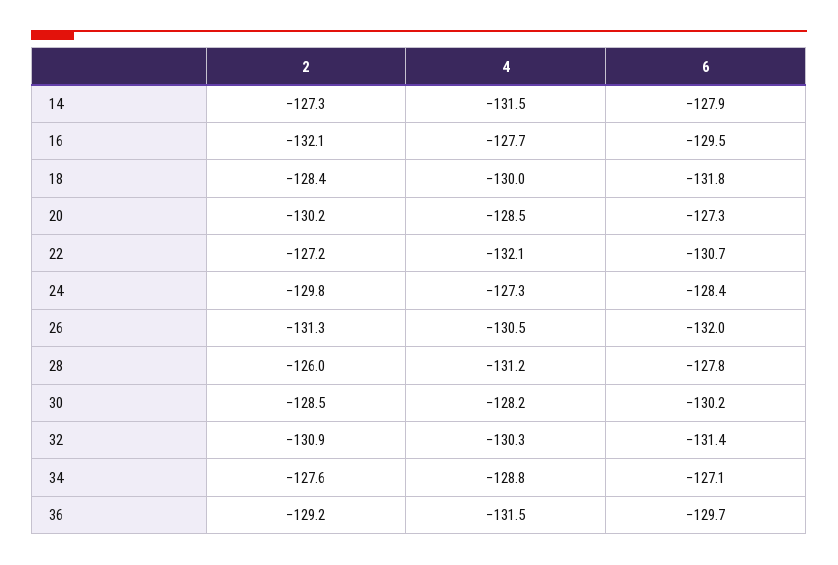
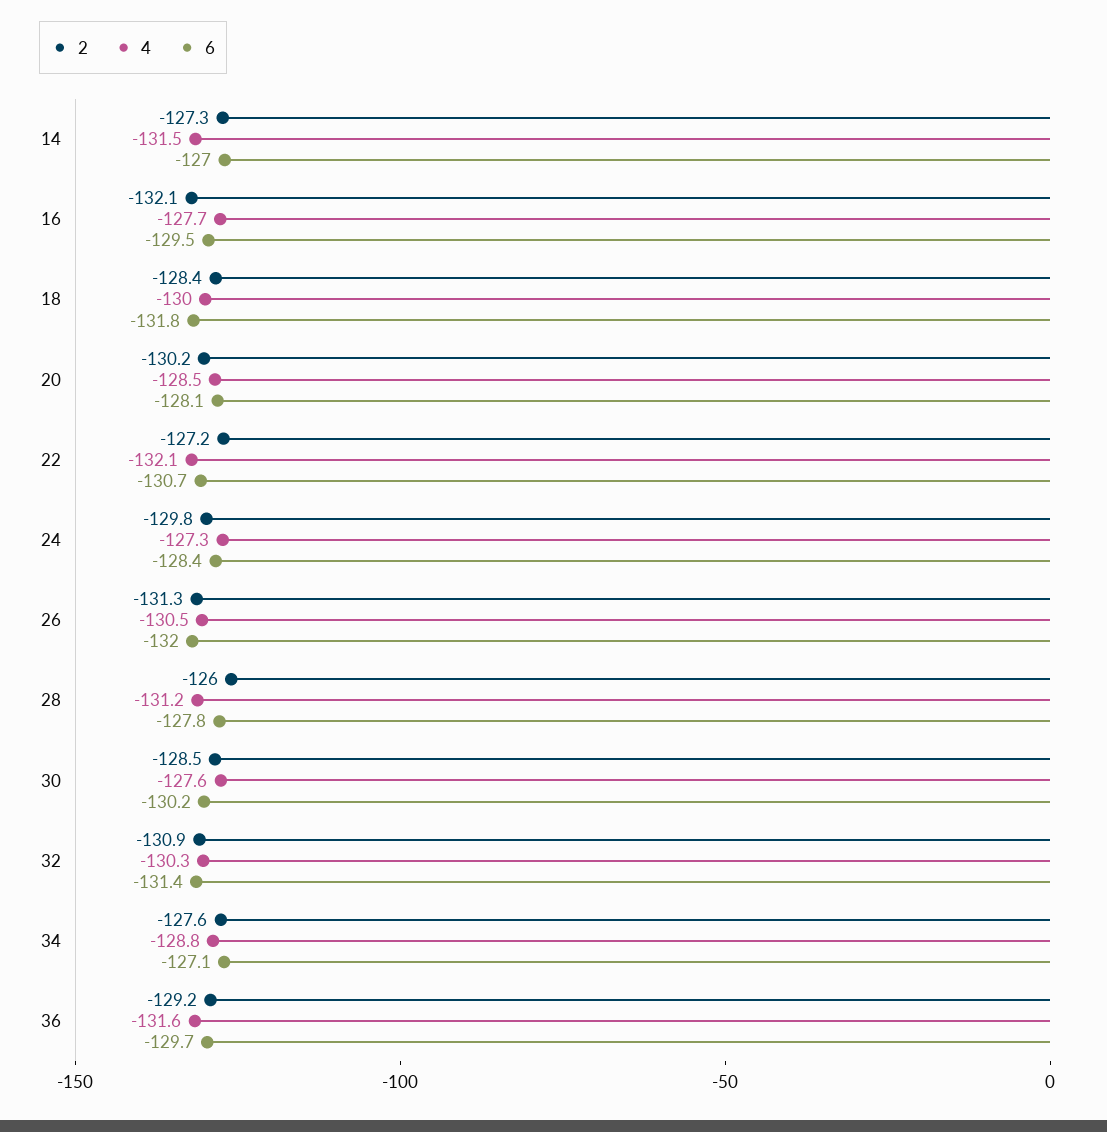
  {
    "2": {
      "14": -127.3,
      "16": -132.1,
      "18": -128.4,
      "20": -130.2,
      "22": -127.2,
      "24": -129.8,
      "26": -131.3,
      "28": -126,
      "30": -128.5,
      "32": -130.9,
      "34": -127.6,
      "36": -129.2
    },
    "4": {
      "14": -131.5,
      "16": -127.7,
      "18": -130,
      "20": -128.5,
      "22": -132.1,
      "24": -127.3,
      "26": -130.5,
      "28": -131.2,
-     "30": -128.2,
+     "30": -127.6,
      "32": -130.3,
      "34": -128.8,
-     "36": -131.5
+     "36": -131.6
    },
    "6": {
-     "14": -127.9,
+     "14": -127,
      "16": -129.5,
      "18": -131.8,
-     "20": -127.3,
+     "20": -128.1,
      "22": -130.7,
      "24": -128.4,
      "26": -132,
      "28": -127.8,
      "30": -130.2,
      "32": -131.4,
      "34": -127.1,
      "36": -129.7
    }
  }

